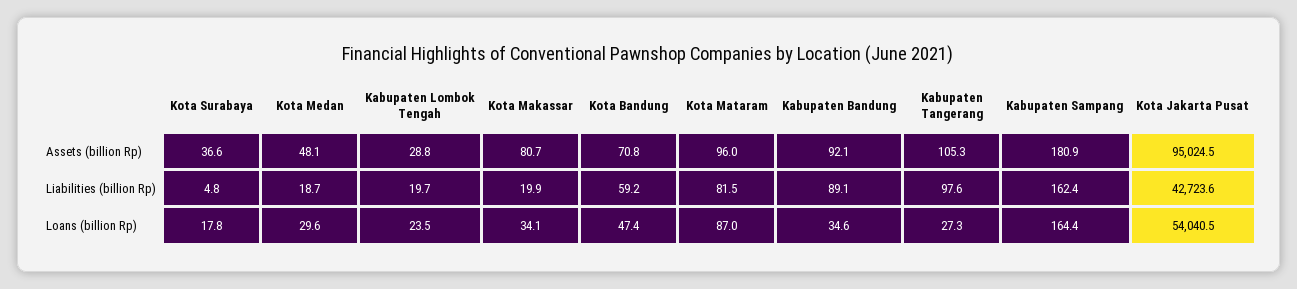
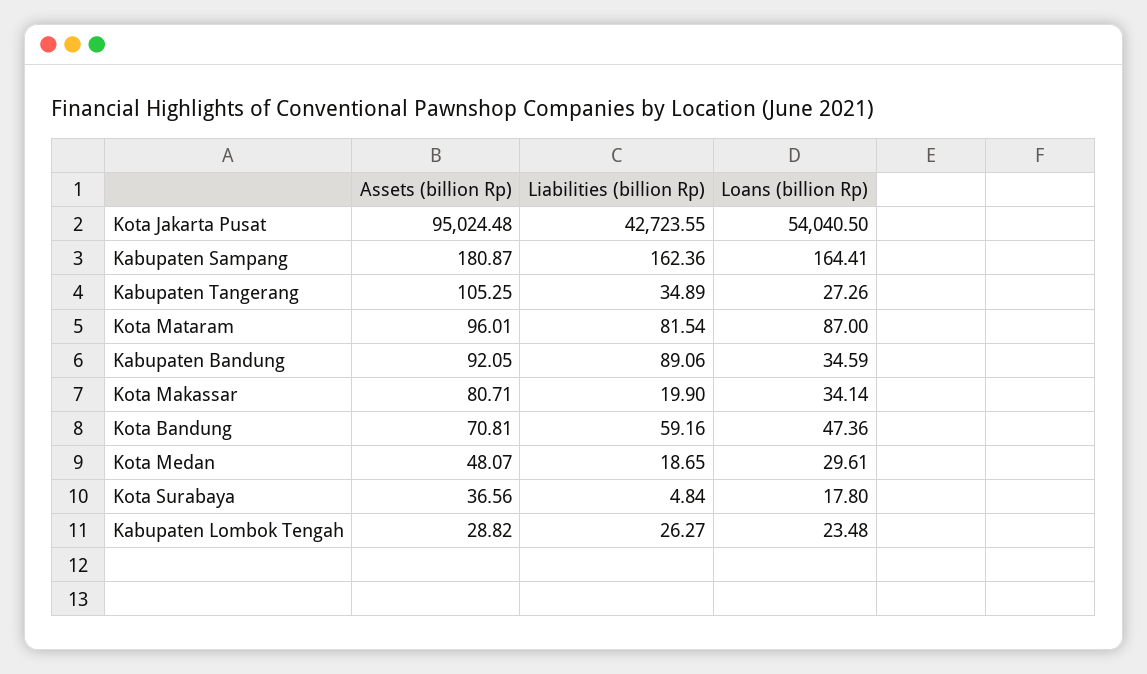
  {
    "Kota Surabaya": {
      "Assets (billion Rp)": 36.56,
      "Liabilities (billion Rp)": 4.84,
      "Loans (billion Rp)": 17.8
    },
    "Kota Medan": {
      "Assets (billion Rp)": 48.07,
      "Liabilities (billion Rp)": 18.65,
      "Loans (billion Rp)": 29.61
    },
    "Kabupaten Lombok Tengah": {
      "Assets (billion Rp)": 28.82,
-     "Liabilities (billion Rp)": 19.7,
+     "Liabilities (billion Rp)": 26.27,
      "Loans (billion Rp)": 23.48
    },
    "Kota Makassar": {
      "Assets (billion Rp)": 80.71,
      "Liabilities (billion Rp)": 19.9,
      "Loans (billion Rp)": 34.14
    },
    "Kota Bandung": {
      "Assets (billion Rp)": 70.81,
      "Liabilities (billion Rp)": 59.16,
      "Loans (billion Rp)": 47.36
    },
    "Kota Mataram": {
      "Assets (billion Rp)": 96.01,
      "Liabilities (billion Rp)": 81.54,
      "Loans (billion Rp)": 87
    },
    "Kabupaten Bandung": {
      "Assets (billion Rp)": 92.05,
      "Liabilities (billion Rp)": 89.06,
      "Loans (billion Rp)": 34.59
    },
    "Kabupaten Tangerang": {
      "Assets (billion Rp)": 105.25,
-     "Liabilities (billion Rp)": 97.6,
+     "Liabilities (billion Rp)": 34.89,
      "Loans (billion Rp)": 27.26
    },
    "Kabupaten Sampang": {
      "Assets (billion Rp)": 180.87,
      "Liabilities (billion Rp)": 162.36,
      "Loans (billion Rp)": 164.41
    },
    "Kota Jakarta Pusat": {
      "Assets (billion Rp)": 95024.48,
      "Liabilities (billion Rp)": 42723.55,
      "Loans (billion Rp)": 54040.5
    }
  }

